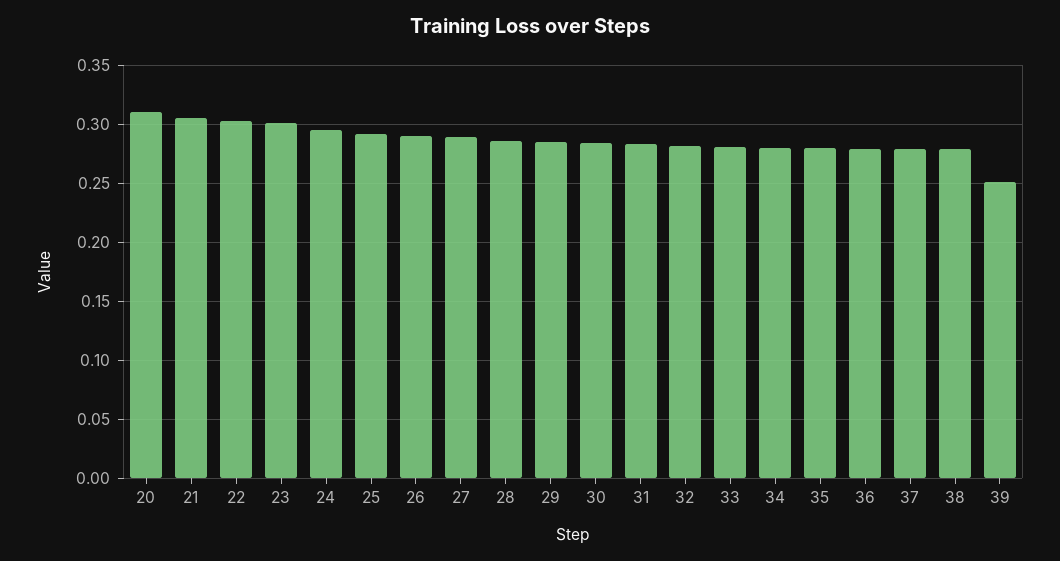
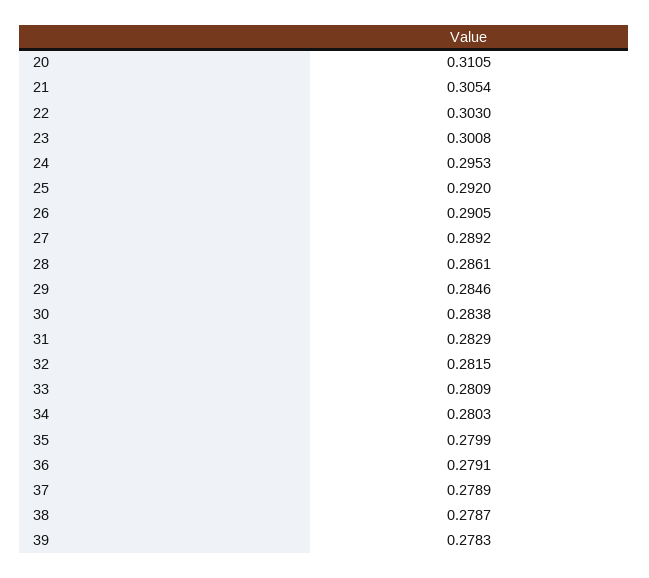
  {
    "20": 0.3105,
    "21": 0.3054,
    "22": 0.303,
    "23": 0.3008,
    "24": 0.2953,
    "25": 0.292,
    "26": 0.2905,
    "27": 0.2892,
    "28": 0.2861,
    "29": 0.2846,
    "30": 0.2838,
    "31": 0.2829,
    "32": 0.2815,
    "33": 0.2809,
    "34": 0.2803,
    "35": 0.2799,
    "36": 0.2791,
    "37": 0.2789,
    "38": 0.2787,
-   "39": 0.25
+   "39": 0.2783
  }

